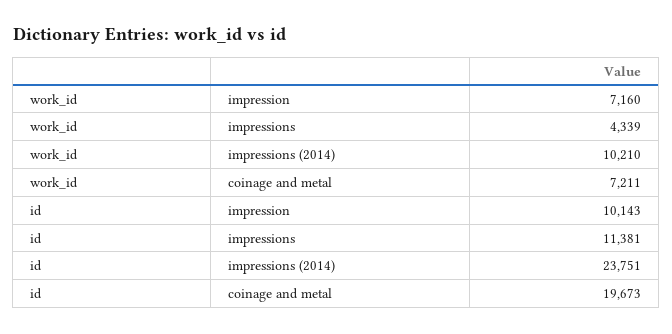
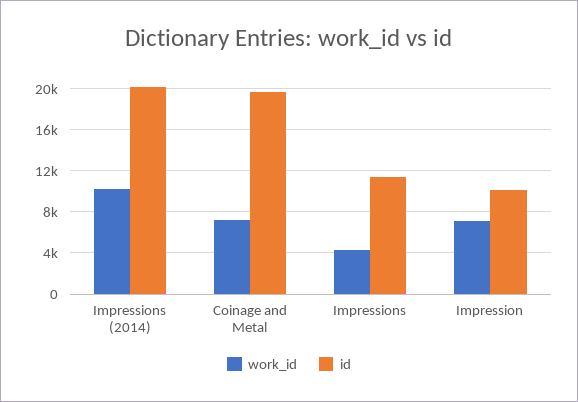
  {
    "work_id": {
      "impression": 7160,
      "impressions": 4339,
      "impressions (2014)": 10210,
      "coinage and metal": 7211
    },
    "id": {
      "impression": 10143,
      "impressions": 11381,
-     "impressions (2014)": 23751,
+     "impressions (2014)": 20000,
      "coinage and metal": 19673
    }
  }

